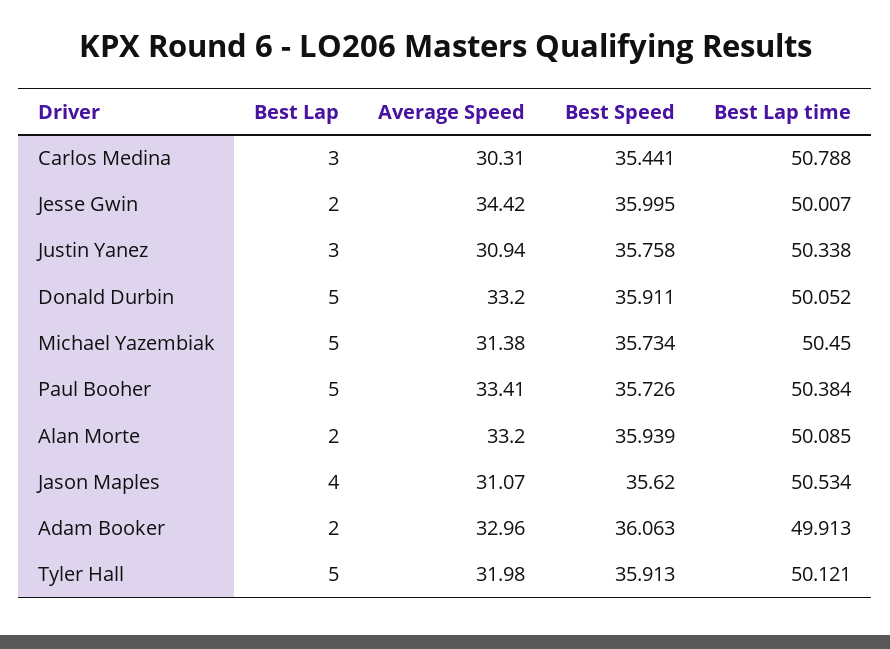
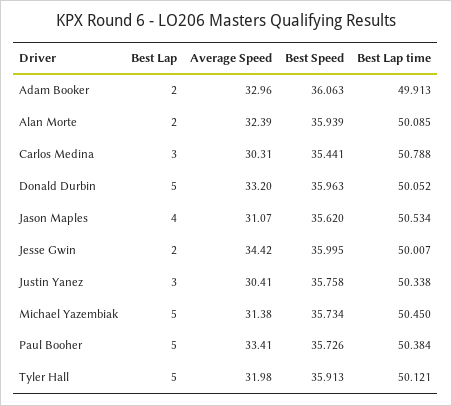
  {
    "Best Lap": {
      "Carlos Medina": 3,
      "Jesse Gwin": 2,
      "Justin Yanez": 3,
      "Donald Durbin": 5,
      "Michael Yazembiak": 5,
      "Paul Booher": 5,
      "Alan Morte": 2,
      "Jason Maples": 4,
      "Adam Booker": 2,
      "Tyler Hall": 5
    },
    "Average Speed": {
      "Carlos Medina": 30.31,
      "Jesse Gwin": 34.42,
-     "Justin Yanez": 30.94,
+     "Justin Yanez": 30.41,
      "Donald Durbin": 33.2,
      "Michael Yazembiak": 31.38,
      "Paul Booher": 33.41,
-     "Alan Morte": 33.2,
+     "Alan Morte": 32.39,
      "Jason Maples": 31.07,
      "Adam Booker": 32.96,
      "Tyler Hall": 31.98
    },
    "Best Speed": {
      "Carlos Medina": 35.441,
      "Jesse Gwin": 35.995,
      "Justin Yanez": 35.758,
-     "Donald Durbin": 35.911,
+     "Donald Durbin": 35.963,
      "Michael Yazembiak": 35.734,
      "Paul Booher": 35.726,
      "Alan Morte": 35.939,
      "Jason Maples": 35.62,
      "Adam Booker": 36.063,
      "Tyler Hall": 35.913
    },
    "Best Lap time": {
      "Carlos Medina": 50.788,
      "Jesse Gwin": 50.007,
      "Justin Yanez": 50.338,
      "Donald Durbin": 50.052,
      "Michael Yazembiak": 50.45,
      "Paul Booher": 50.384,
      "Alan Morte": 50.085,
      "Jason Maples": 50.534,
      "Adam Booker": 49.913,
      "Tyler Hall": 50.121
    }
  }

